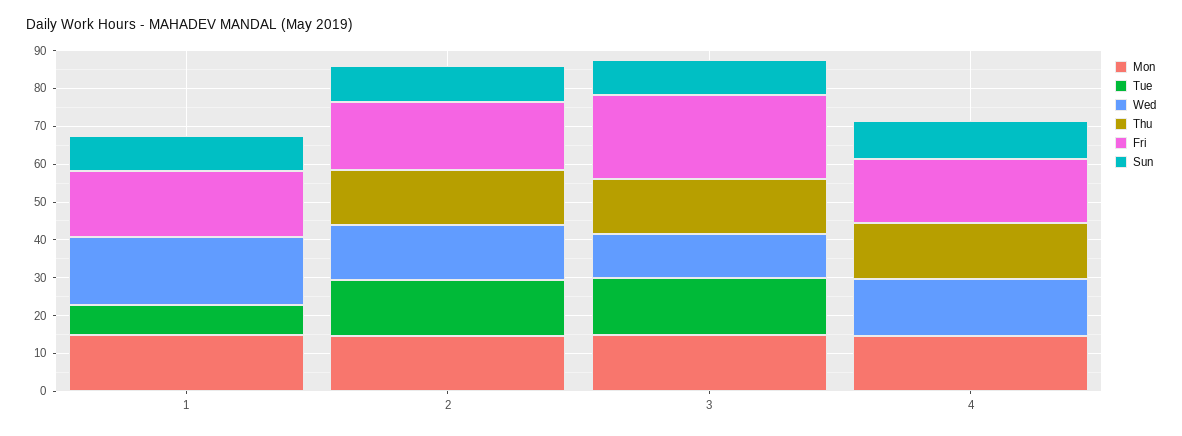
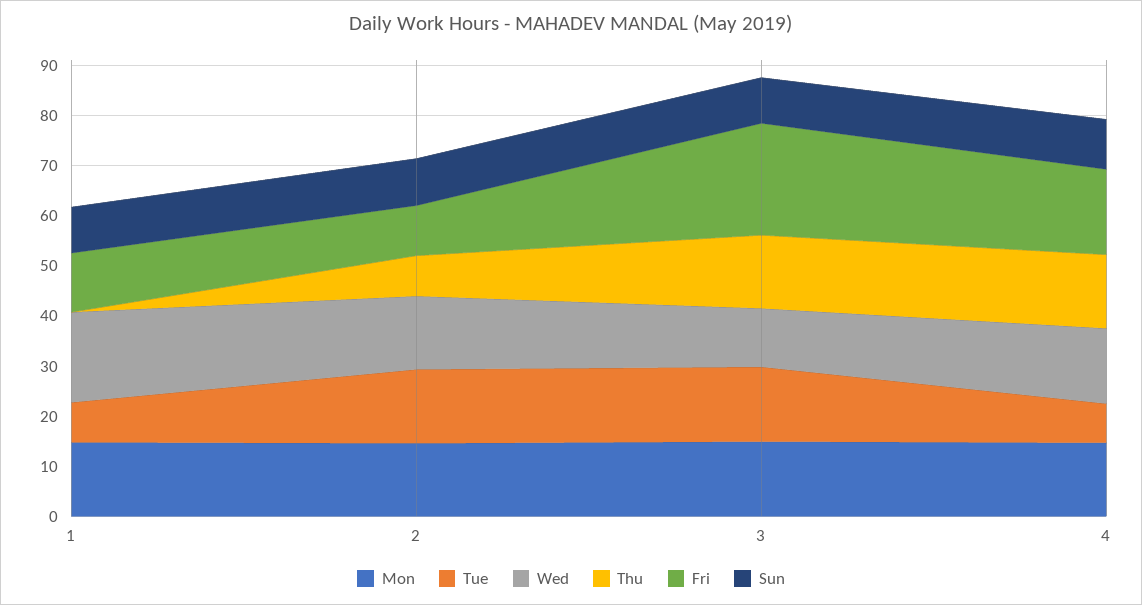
  {
    "Mon": {
      "1": 14,
      "2": 14,
      "3": 14,
      "4": 14
    },
    "Tue": {
      "1": 8,
      "2": 14,
      "3": 14,
-     "4": 0
+     "4": 8
    },
    "Wed": {
      "1": 18,
      "2": 14,
      "3": 12,
      "4": 14
    },
    "Thu": {
      "1": 0,
-     "2": 15,
+     "2": 8,
      "3": 14,
      "4": 14
    },
    "Fri": {
-     "1": 17.5,
+     "1": 12,
-     "2": 17.5,
+     "2": 10,
      "3": 22,
      "4": 18
    },
    "Sun": {
      "1": 10,
      "2": 10,
      "3": 10,
      "4": 10
    }
  }

